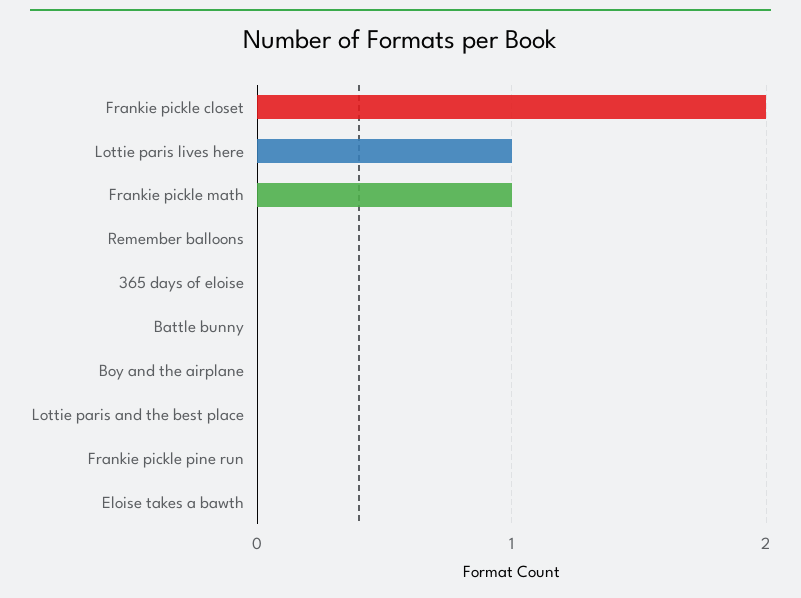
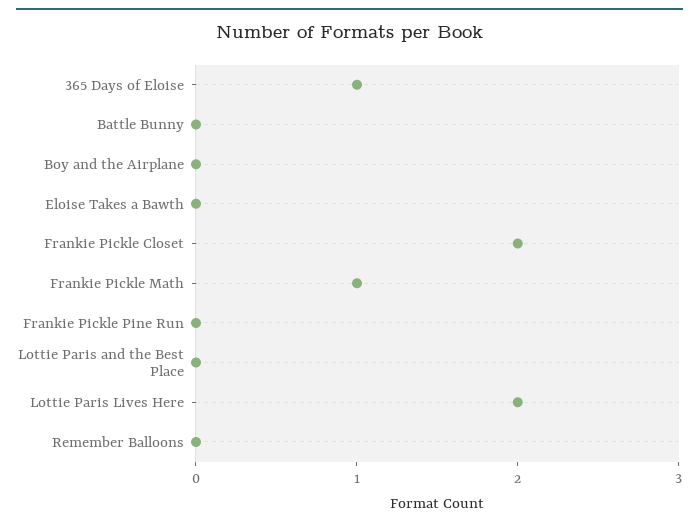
  {
    "Frankie pickle closet": 2,
-   "Lottie paris lives here": 1,
+   "Lottie paris lives here": 2,
    "Frankie pickle math": 1,
    "Remember balloons": 0,
-   "365 days of eloise": 0,
+   "365 days of eloise": 1,
    "Battle bunny": 0,
    "Boy and the airplane": 0,
    "Lottie paris and the best place": 0,
    "Frankie pickle pine run": 0,
    "Eloise takes a bawth": 0
  }

